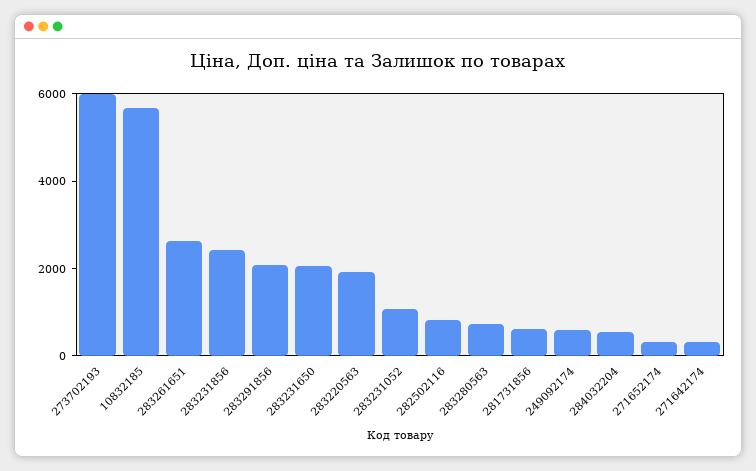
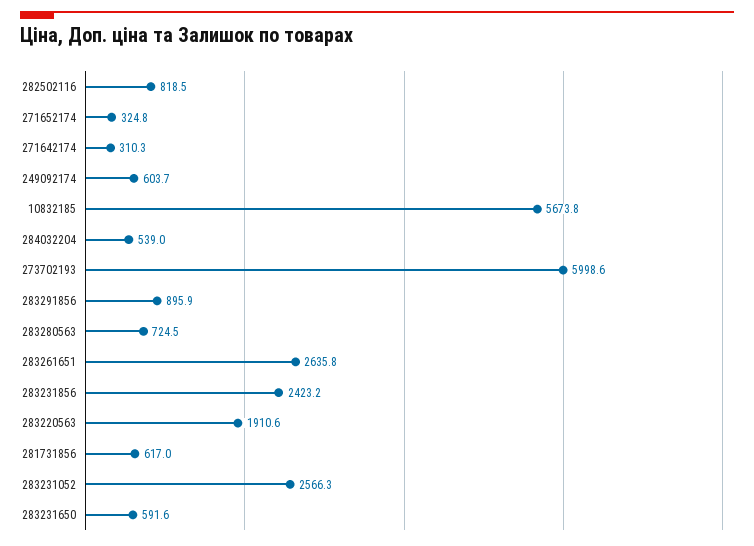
  {
    "273702193": 5998.6,
    "10832185": 5673.8,
    "283261651": 2635.8,
    "283231856": 2423.2,
-   "283291856": 2000,
+   "283291856": 895.9,
-   "283231650": 2000,
+   "283231650": 591.6,
    "283220563": 1910.6,
-   "283231052": 1000,
+   "283231052": 2566.3,
    "282502116": 818.5,
    "283280563": 724.5,
    "281731856": 617,
    "249092174": 603.7,
    "284032204": 539,
    "271652174": 324.8,
    "271642174": 310.3
  }

